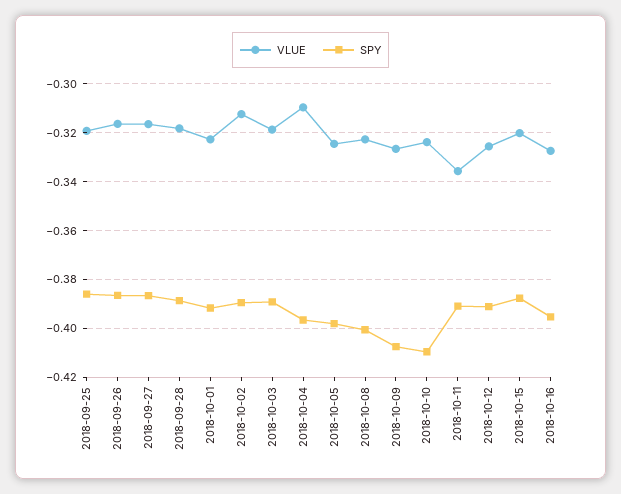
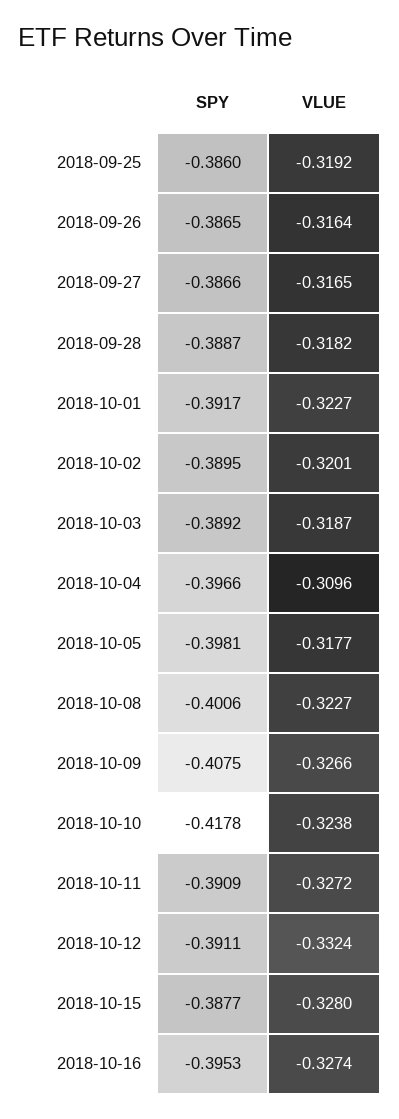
  {
    "VLUE": {
      "2018-09-25": -0.3192,
      "2018-09-26": -0.3164,
      "2018-09-27": -0.3165,
      "2018-09-28": -0.3182,
      "2018-10-01": -0.3227,
-     "2018-10-02": -0.3125,
+     "2018-10-02": -0.3201,
      "2018-10-03": -0.3187,
      "2018-10-04": -0.3096,
-     "2018-10-05": -0.325,
+     "2018-10-05": -0.3177,
      "2018-10-08": -0.3227,
      "2018-10-09": -0.3266,
      "2018-10-10": -0.3238,
-     "2018-10-11": -0.335,
+     "2018-10-11": -0.3272,
-     "2018-10-12": -0.325,
+     "2018-10-12": -0.3324,
-     "2018-10-15": -0.32,
+     "2018-10-15": -0.328,
      "2018-10-16": -0.3274
    },
    "SPY": {
      "2018-09-25": -0.386,
      "2018-09-26": -0.3865,
      "2018-09-27": -0.3866,
      "2018-09-28": -0.3887,
      "2018-10-01": -0.3917,
      "2018-10-02": -0.3895,
      "2018-10-03": -0.3892,
      "2018-10-04": -0.3966,
      "2018-10-05": -0.3981,
      "2018-10-08": -0.4006,
      "2018-10-09": -0.4075,
-     "2018-10-10": -0.41,
+     "2018-10-10": -0.4178,
      "2018-10-11": -0.3909,
      "2018-10-12": -0.3911,
      "2018-10-15": -0.3877,
      "2018-10-16": -0.3953
    }
  }

